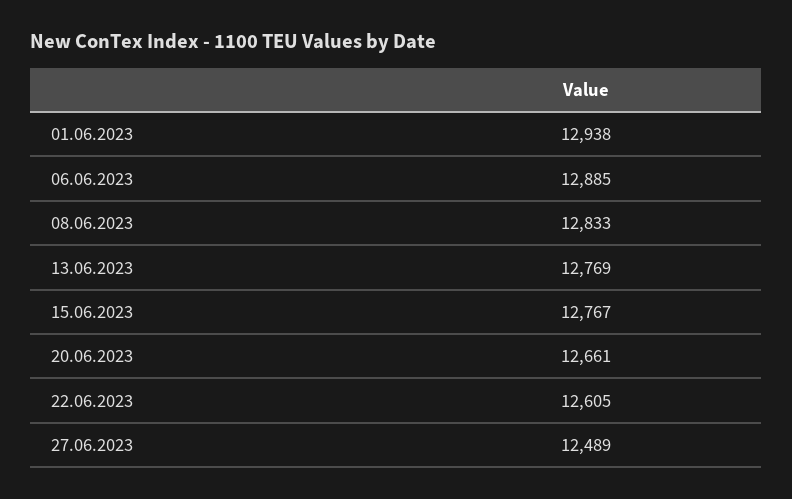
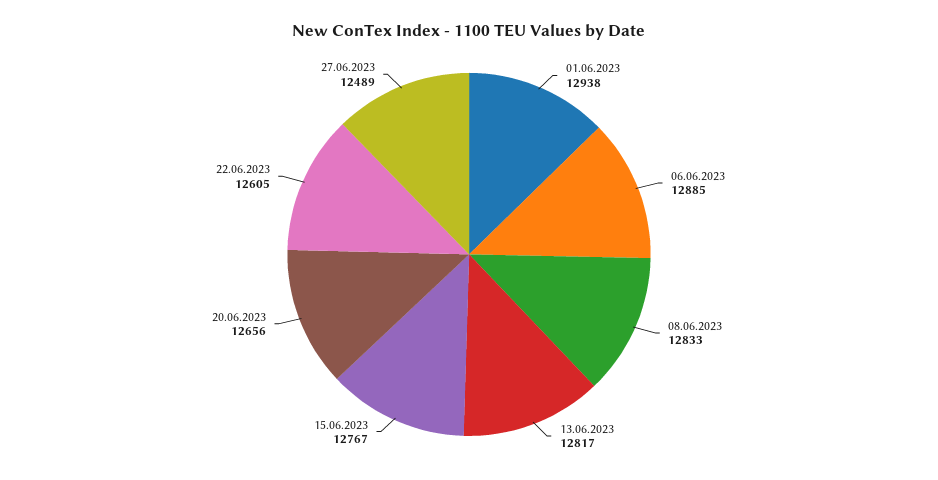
  {
    "01.06.2023": 12938,
    "06.06.2023": 12885,
    "08.06.2023": 12833,
-   "13.06.2023": 12769,
+   "13.06.2023": 12817,
    "15.06.2023": 12767,
-   "20.06.2023": 12661,
+   "20.06.2023": 12656,
    "22.06.2023": 12605,
    "27.06.2023": 12489
  }

